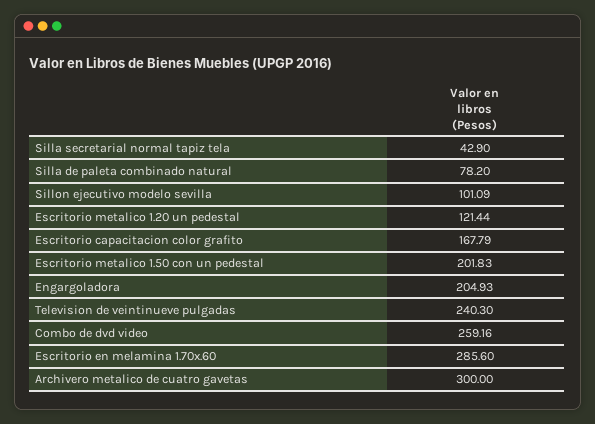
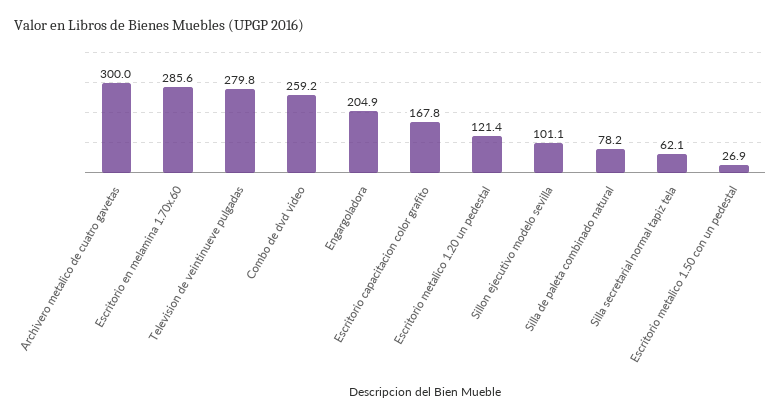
  {
-   "Silla secretarial normal tapiz tela": 42.9,
+   "Silla secretarial normal tapiz tela": 62.1,
    "Silla de paleta combinado natural": 78.2,
    "Sillon ejecutivo modelo sevilla": 101.09,
    "Escritorio metalico 1.20 un pedestal": 121.44,
    "Escritorio capacitacion color grafito": 167.79,
-   "Escritorio metalico 1.50 con un pedestal": 201.83,
+   "Escritorio metalico 1.50 con un pedestal": 26.9,
    "Engargoladora": 204.93,
-   "Television de veintinueve pulgadas": 240.3,
+   "Television de veintinueve pulgadas": 279.8,
    "Combo de dvd video": 259.16,
    "Escritorio en melamina 1.70x.60": 285.6,
    "Archivero metalico de cuatro gavetas": 300
  }

